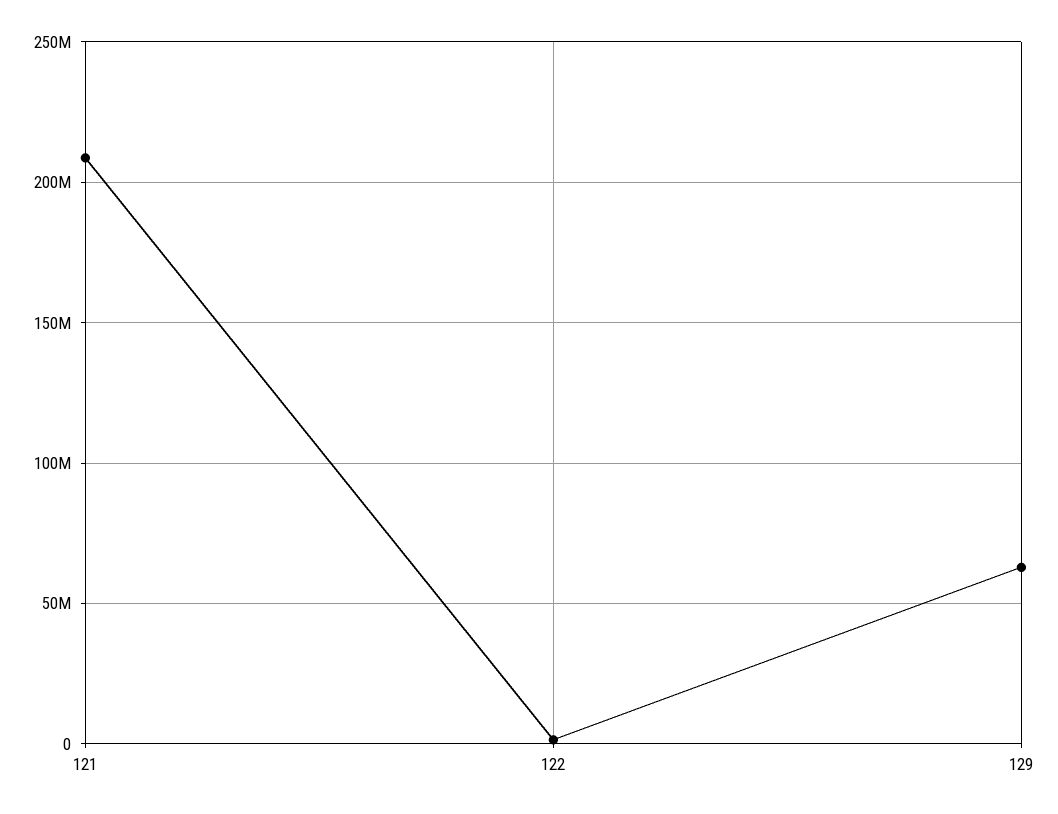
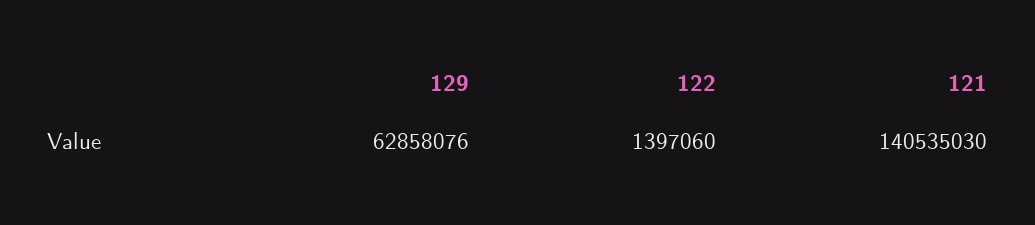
  {
-   "121": 210000000,
+   "121": 140535030,
    "122": 1397060,
    "129": 62858076
  }

